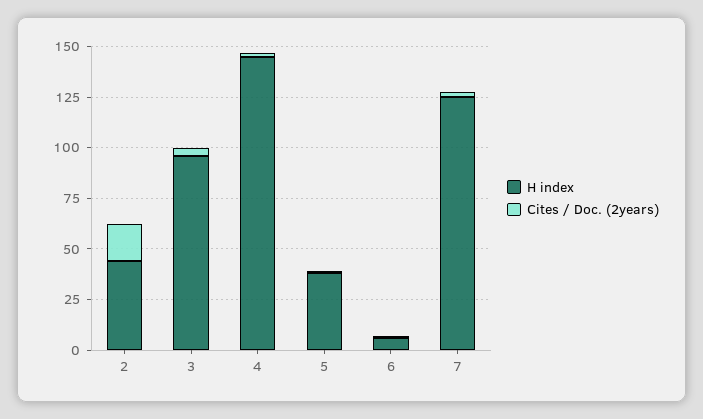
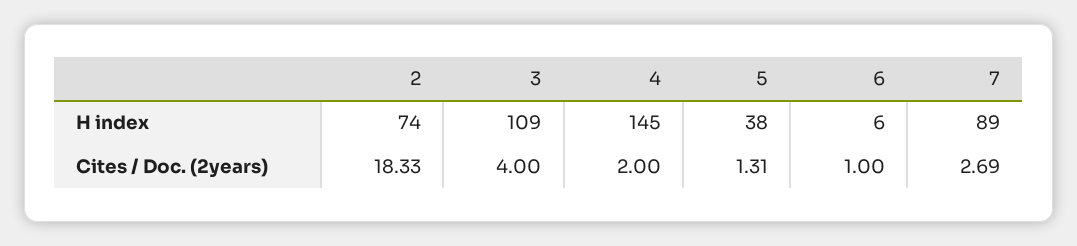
  {
    "H index": {
-     "2": 45,
+     "2": 74,
-     "3": 95,
+     "3": 109,
      "4": 145,
      "5": 38,
      "6": 6,
-     "7": 125
+     "7": 89
    },
    "Cites / Doc. (2years)": {
      "2": 18.33,
      "3": 4,
      "4": 2,
      "5": 1.31,
      "6": 1,
      "7": 2.69
    }
  }

